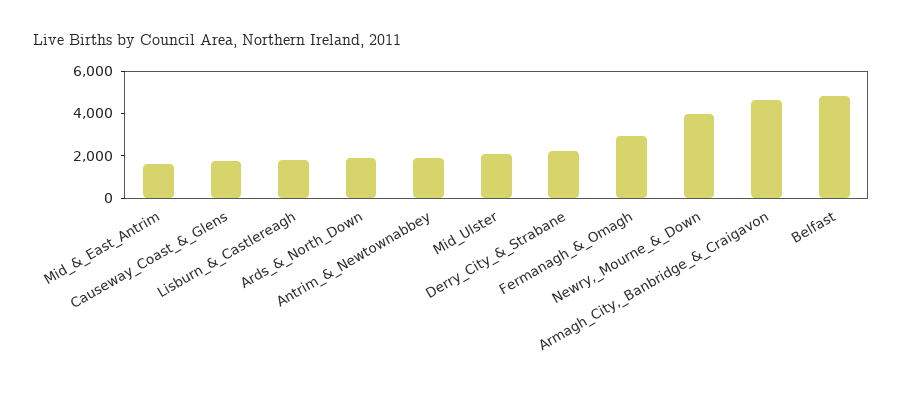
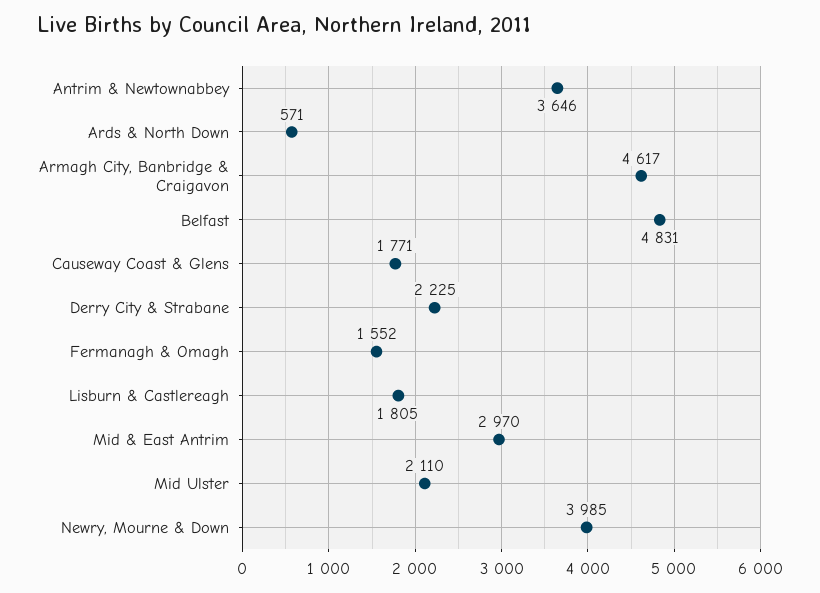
  {
-   "Mid_&_East_Antrim": 1500,
+   "Mid_&_East_Antrim": 2970,
    "Causeway_Coast_&_Glens": 1771,
    "Lisburn_&_Castlereagh": 1805,
-   "Ards_&_North_Down": 2000,
+   "Ards_&_North_Down": 571,
-   "Antrim_&_Newtownabbey": 2000,
+   "Antrim_&_Newtownabbey": 3646,
    "Mid_Ulster": 2110,
    "Derry_City_&_Strabane": 2225,
-   "Fermanagh_&_Omagh": 3000,
+   "Fermanagh_&_Omagh": 1552,
    "Newry,_Mourne_&_Down": 3985,
    "Armagh_City,_Banbridge_&_Craigavon": 4617,
    "Belfast": 4831
  }

